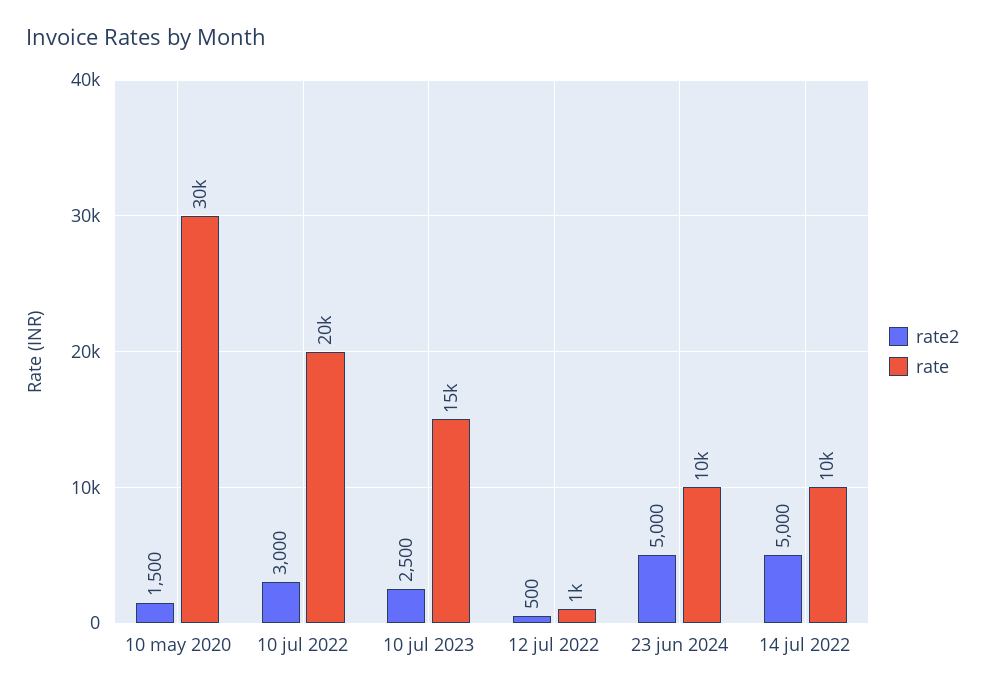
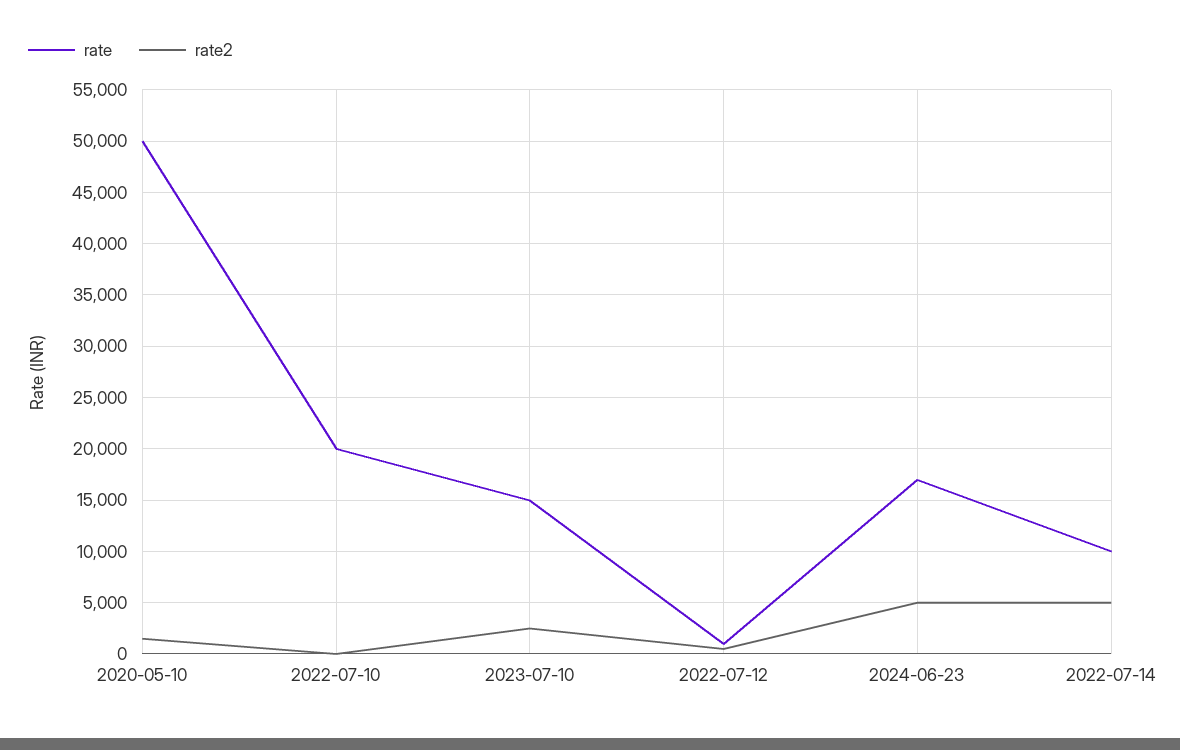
  {
    "rate2": {
      "10 may 2020": 1500,
-     "10 jul 2022": 3000,
+     "10 jul 2022": 0,
      "10 jul 2023": 2500,
      "12 jul 2022": 500,
      "23 jun 2024": 5000,
      "14 jul 2022": 5000
    },
    "rate": {
-     "10 may 2020": 30000,
+     "10 may 2020": 50000,
      "10 jul 2022": 20000,
      "10 jul 2023": 15000,
      "12 jul 2022": 1000,
-     "23 jun 2024": 10000,
+     "23 jun 2024": 17000,
      "14 jul 2022": 10000
    }
  }

